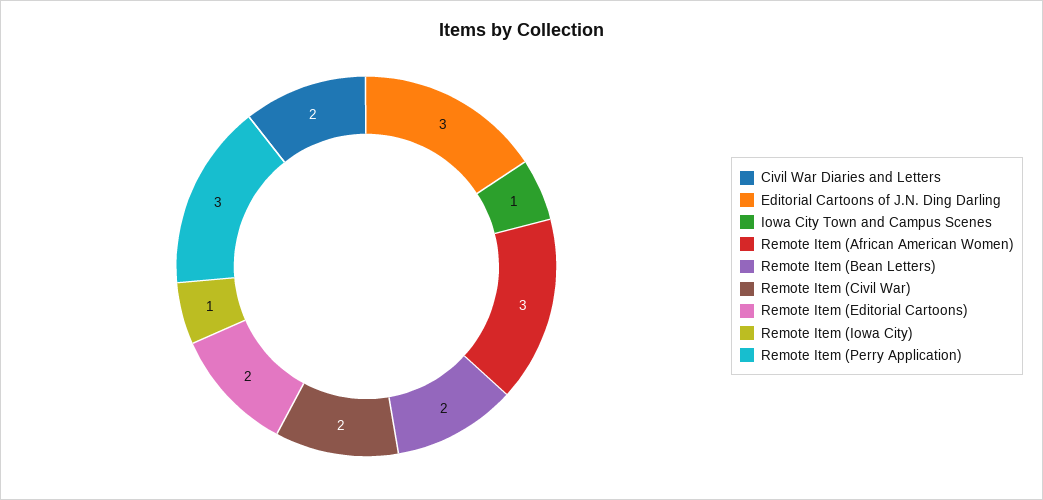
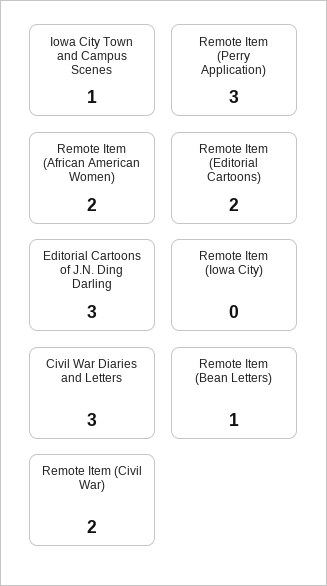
  {
-   "Civil War Diaries and Letters": 2,
+   "Civil War Diaries and Letters": 3,
    "Editorial Cartoons of J.N. Ding Darling": 3,
    "Iowa City Town and Campus Scenes": 1,
-   "Remote Item (African American Women)": 3,
+   "Remote Item (African American Women)": 2,
-   "Remote Item (Bean Letters)": 2,
+   "Remote Item (Bean Letters)": 1,
    "Remote Item (Civil War)": 2,
    "Remote Item (Editorial Cartoons)": 2,
-   "Remote Item (Iowa City)": 1,
+   "Remote Item (Iowa City)": 0,
    "Remote Item (Perry Application)": 3
  }

